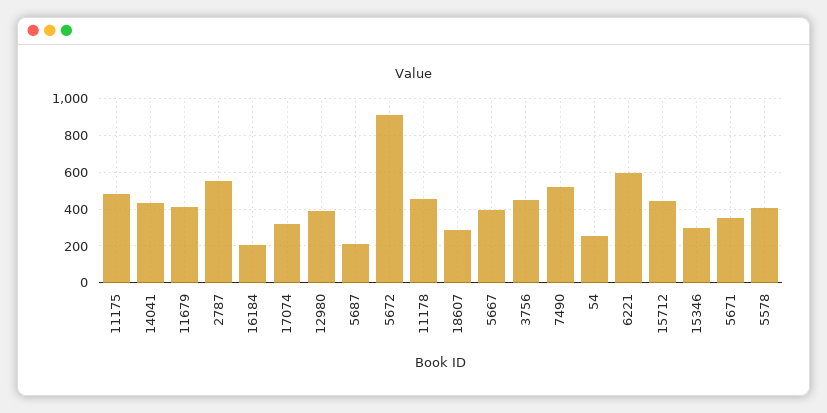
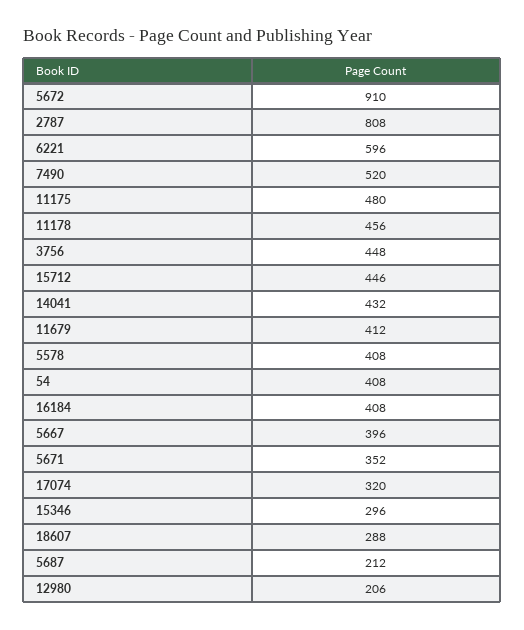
  {
    "11175": 480,
    "14041": 432,
    "11679": 412,
-   "2787": 550,
+   "2787": 808,
-   "16184": 200,
+   "16184": 408,
    "17074": 320,
-   "12980": 400,
+   "12980": 206,
    "5687": 212,
    "5672": 910,
    "11178": 456,
    "18607": 288,
    "5667": 396,
    "3756": 448,
    "7490": 520,
-   "54": 250,
+   "54": 408,
    "6221": 596,
    "15712": 446,
    "15346": 296,
    "5671": 352,
    "5578": 408
  }

